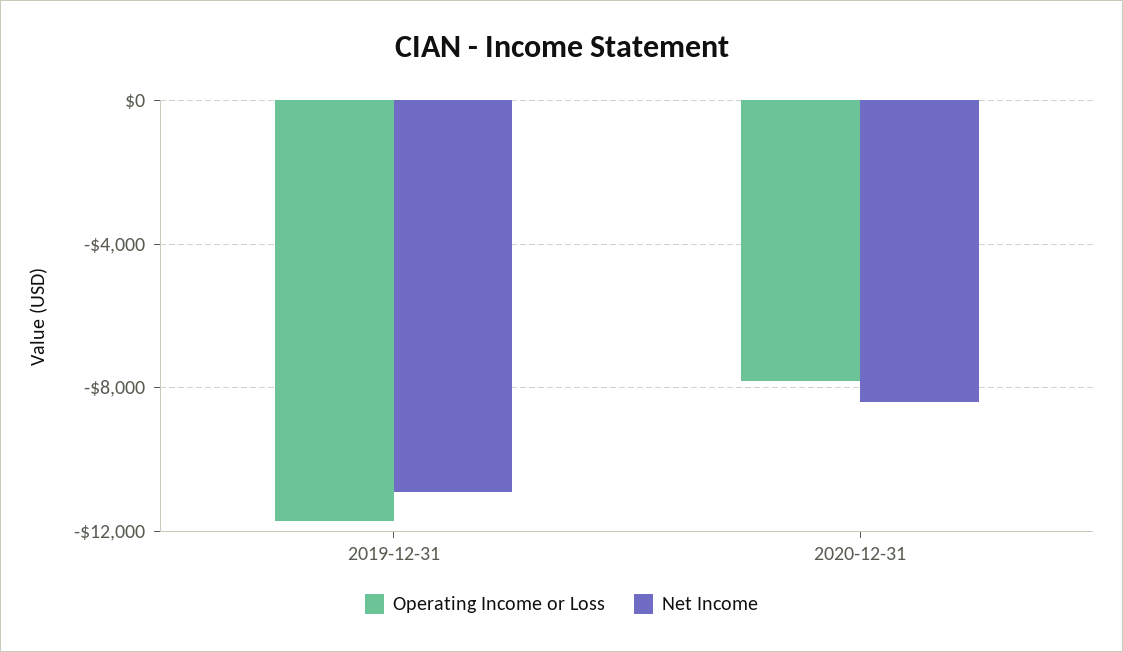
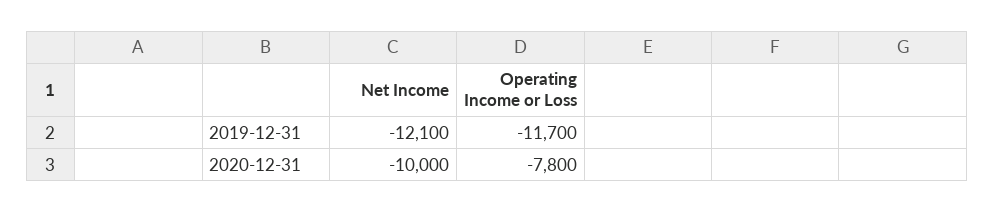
  {
    "Operating Income or Loss": {
      "2019-12-31": -11700,
      "2020-12-31": -7800
    },
    "Net Income": {
-     "2019-12-31": -11000,
+     "2019-12-31": -12100,
-     "2020-12-31": -8500
+     "2020-12-31": -10000
    }
  }

